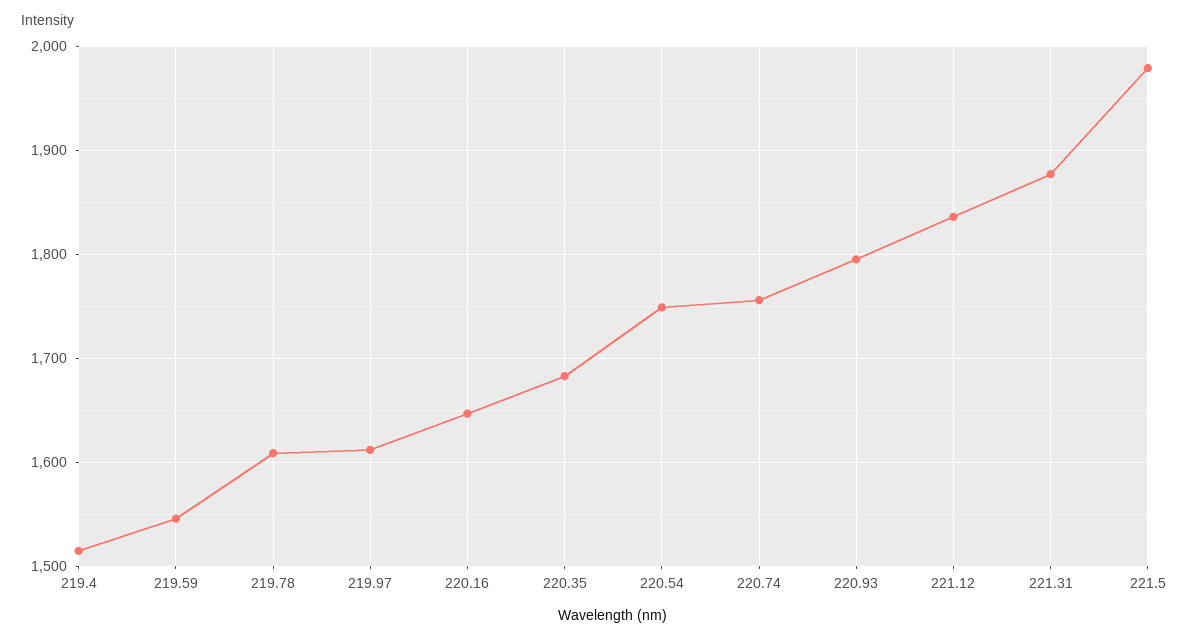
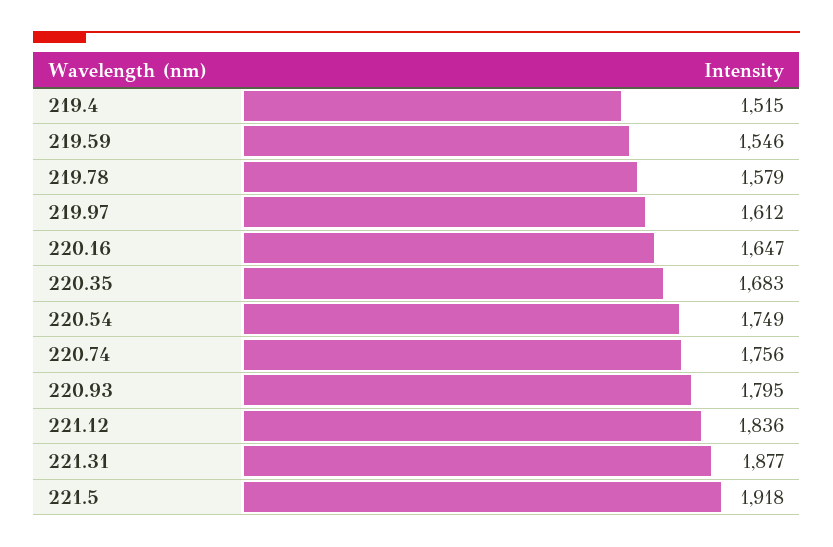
  {
    "219.4": 1515,
    "219.59": 1546,
-   "219.78": 1610,
+   "219.78": 1579,
    "219.97": 1612,
    "220.16": 1647,
    "220.35": 1683,
    "220.54": 1749,
    "220.74": 1756,
    "220.93": 1795,
    "221.12": 1836,
    "221.31": 1877,
-   "221.5": 1980
+   "221.5": 1918
  }

